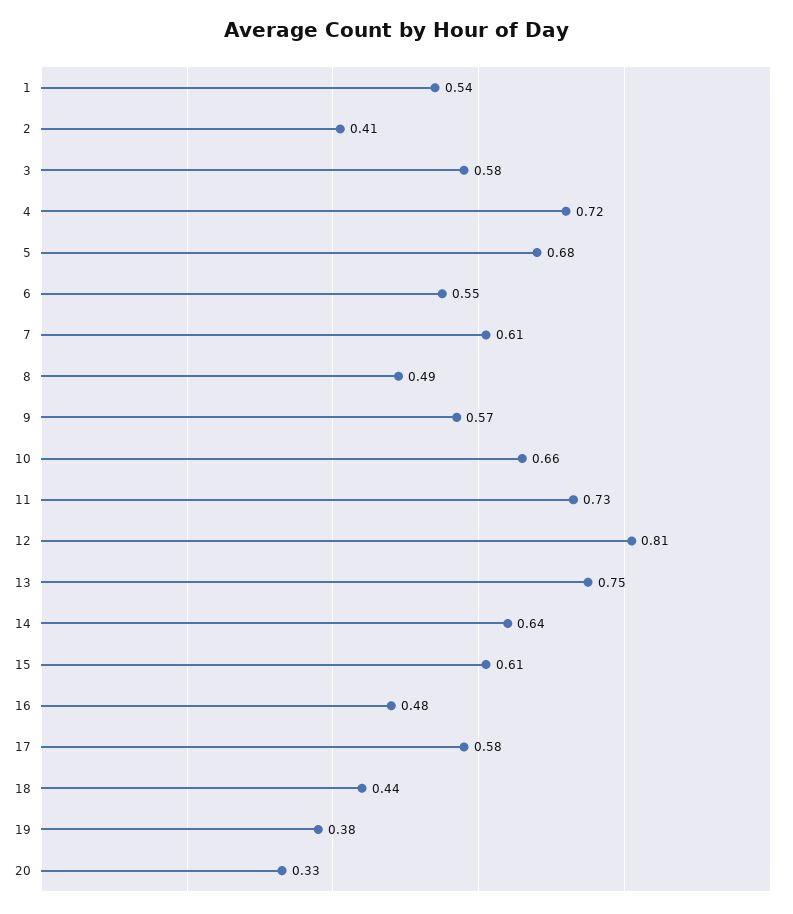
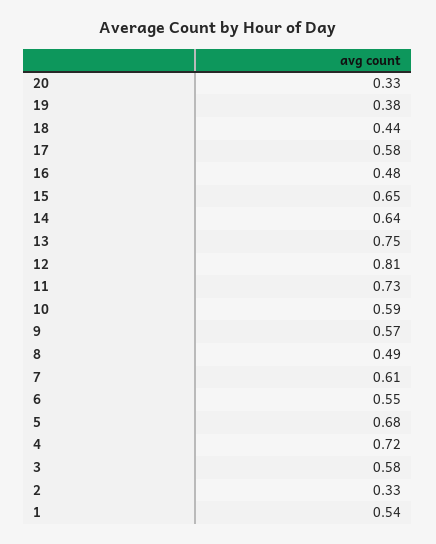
  {
    "1": 0.54,
-   "2": 0.41,
+   "2": 0.33,
    "3": 0.58,
    "4": 0.72,
    "5": 0.68,
    "6": 0.55,
    "7": 0.61,
    "8": 0.49,
    "9": 0.57,
-   "10": 0.66,
+   "10": 0.59,
    "11": 0.73,
    "12": 0.81,
    "13": 0.75,
    "14": 0.64,
-   "15": 0.61,
+   "15": 0.65,
    "16": 0.48,
    "17": 0.58,
    "18": 0.44,
    "19": 0.38,
    "20": 0.33
  }

